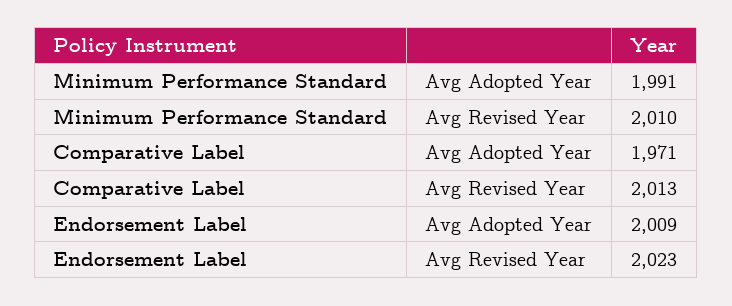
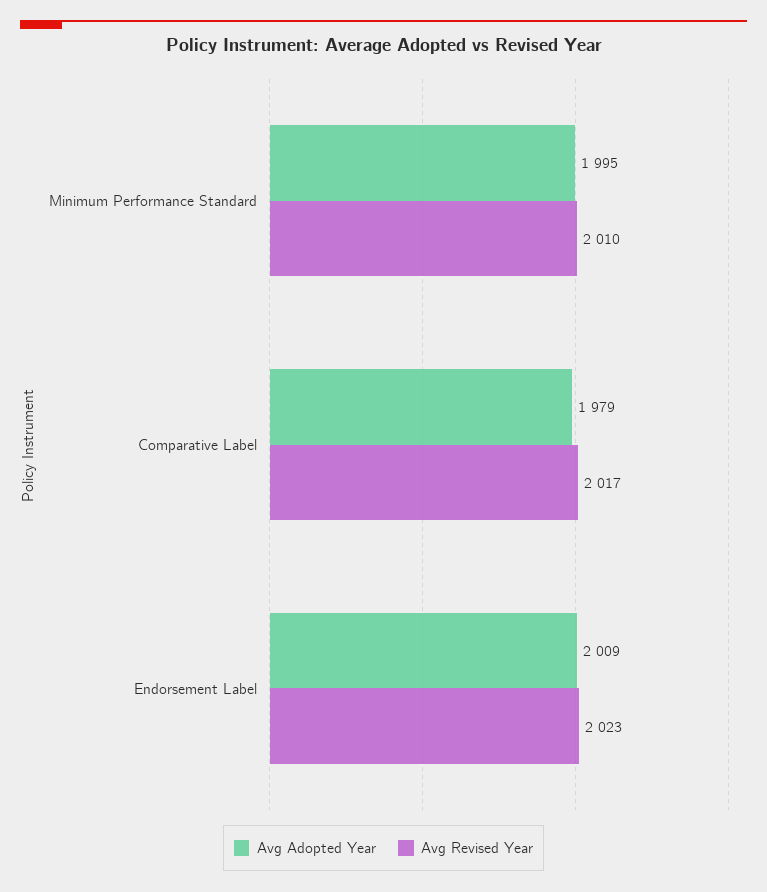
  {
    "Avg Adopted Year": {
-     "Minimum Performance Standard": 1991,
+     "Minimum Performance Standard": 1995,
-     "Comparative Label": 1971,
+     "Comparative Label": 1979,
      "Endorsement Label": 2009
    },
    "Avg Revised Year": {
      "Minimum Performance Standard": 2010,
-     "Comparative Label": 2013,
+     "Comparative Label": 2017,
      "Endorsement Label": 2023
    }
  }

